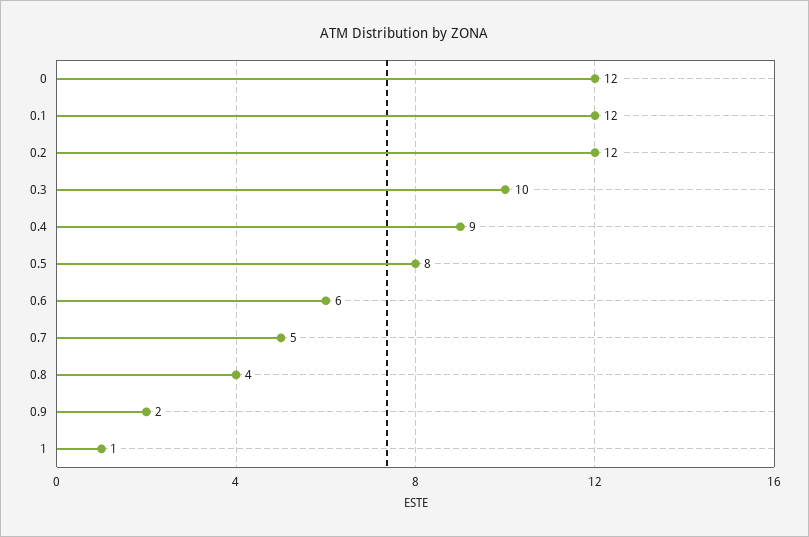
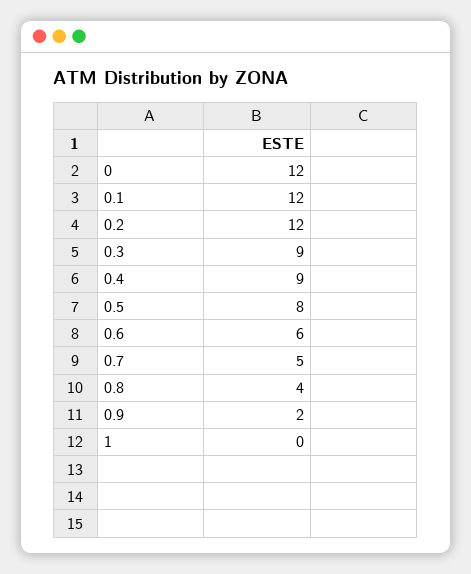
  {
    "0": 12,
    "0.1": 12,
    "0.2": 12,
-   "0.3": 10,
+   "0.3": 9,
    "0.4": 9,
    "0.5": 8,
    "0.6": 6,
    "0.7": 5,
    "0.8": 4,
    "0.9": 2,
-   "1": 1
+   "1": 0
  }

